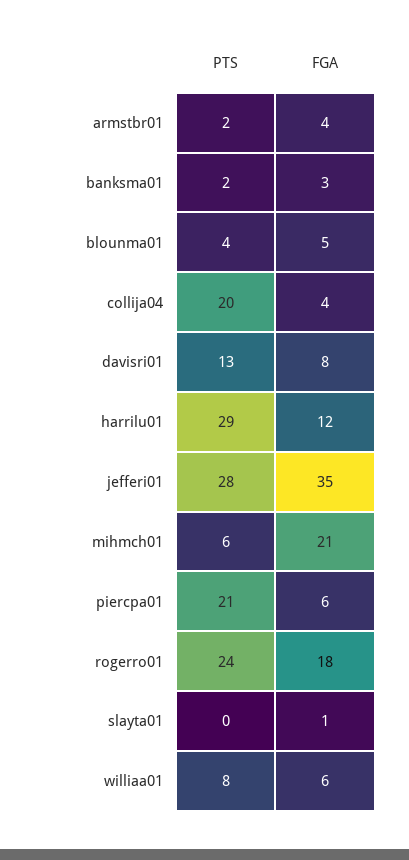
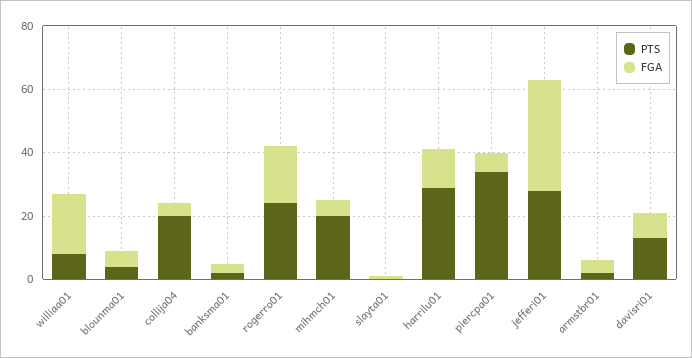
  {
    "PTS": {
      "armstbr01": 2,
      "banksma01": 2,
      "blounma01": 4,
      "collija04": 20,
      "davisri01": 13,
      "harrilu01": 29,
      "jefferi01": 28,
-     "mihmch01": 6,
+     "mihmch01": 20,
-     "piercpa01": 21,
+     "piercpa01": 35,
      "rogerro01": 24,
      "slayta01": 0,
      "williaa01": 8
    },
    "FGA": {
      "armstbr01": 4,
      "banksma01": 3,
      "blounma01": 5,
      "collija04": 4,
      "davisri01": 8,
      "harrilu01": 12,
      "jefferi01": 35,
-     "mihmch01": 21,
+     "mihmch01": 5,
      "piercpa01": 6,
      "rogerro01": 18,
      "slayta01": 1,
-     "williaa01": 6
+     "williaa01": 20
    }
  }

